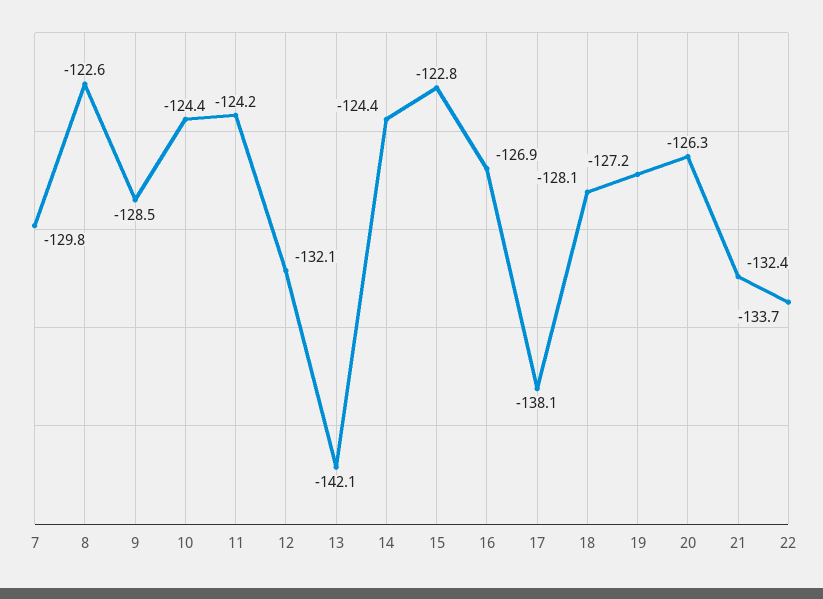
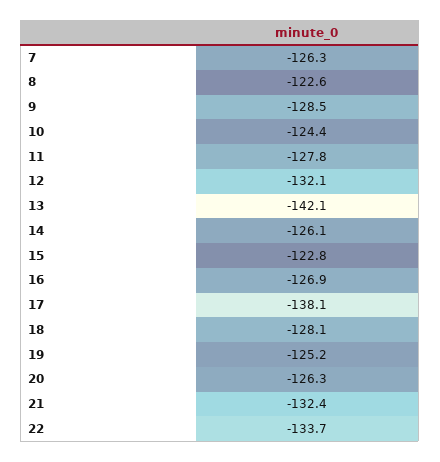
  {
-   "7": -129.8,
+   "7": -126.3,
    "8": -122.6,
    "9": -128.5,
    "10": -124.4,
-   "11": -124.2,
+   "11": -127.8,
    "12": -132.1,
    "13": -142.1,
-   "14": -124.4,
+   "14": -126.1,
    "15": -122.8,
    "16": -126.9,
    "17": -138.1,
    "18": -128.1,
-   "19": -127.2,
+   "19": -125.2,
    "20": -126.3,
    "21": -132.4,
    "22": -133.7
  }

